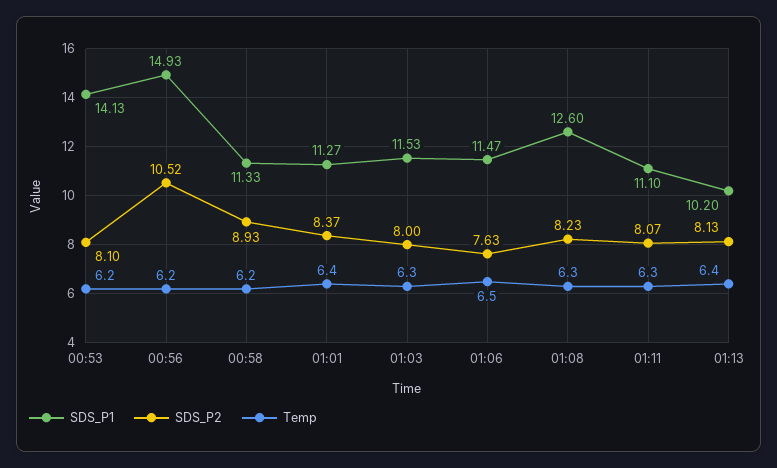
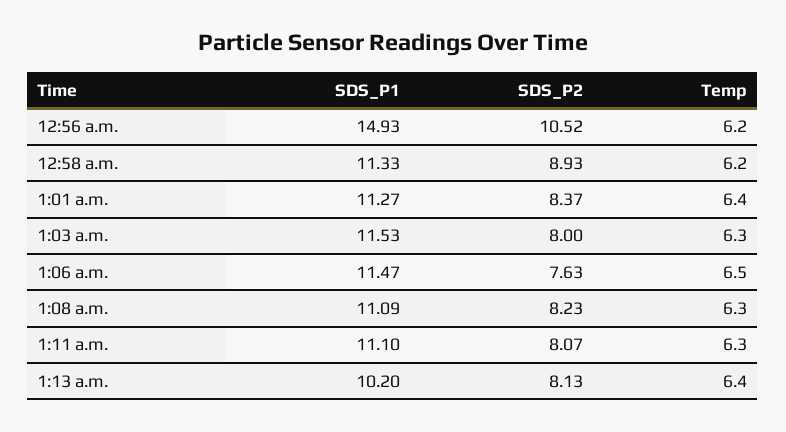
  {
    "SDS_P1": {
-     "00:53": 14.13,
      "00:56": 14.93,
      "00:58": 11.33,
      "01:01": 11.27,
      "01:03": 11.53,
      "01:06": 11.47,
-     "01:08": 12.6,
+     "01:08": 11.09,
      "01:11": 11.1,
      "01:13": 10.2
    },
    "SDS_P2": {
-     "00:53": 8.1,
      "00:56": 10.52,
      "00:58": 8.93,
      "01:01": 8.37,
      "01:03": 8,
      "01:06": 7.63,
      "01:08": 8.23,
      "01:11": 8.07,
      "01:13": 8.13
    },
    "Temp": {
-     "00:53": 6.2,
      "00:56": 6.2,
      "00:58": 6.2,
      "01:01": 6.4,
      "01:03": 6.3,
      "01:06": 6.5,
      "01:08": 6.3,
      "01:11": 6.3,
      "01:13": 6.4
    }
  }

